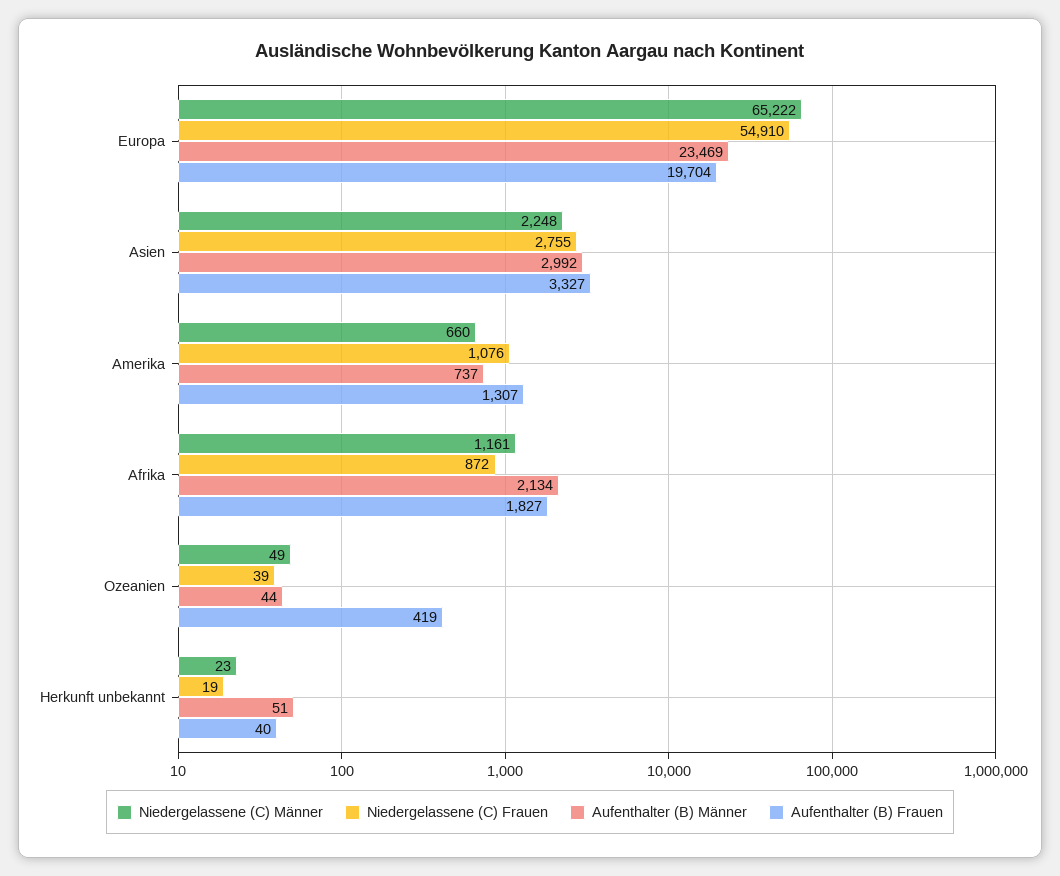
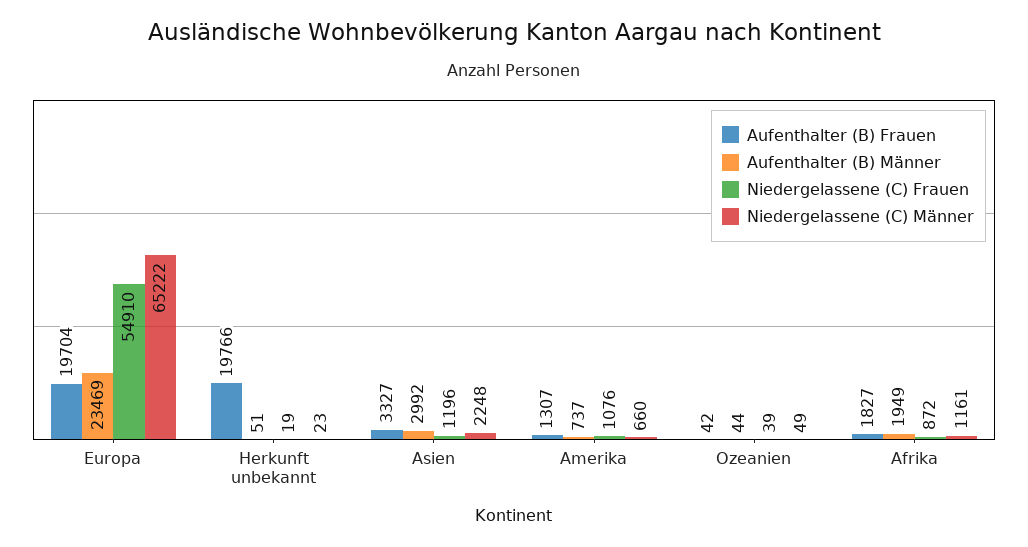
  {
    "Niedergelassene (C) Männer": {
      "Europa": 65222,
      "Asien": 2248,
      "Amerika": 660,
      "Afrika": 1161,
      "Ozeanien": 49,
      "Herkunft unbekannt": 23
    },
    "Niedergelassene (C) Frauen": {
      "Europa": 54910,
-     "Asien": 2755,
+     "Asien": 1196,
      "Amerika": 1076,
      "Afrika": 872,
      "Ozeanien": 39,
      "Herkunft unbekannt": 19
    },
    "Aufenthalter (B) Männer": {
      "Europa": 23469,
      "Asien": 2992,
      "Amerika": 737,
-     "Afrika": 2134,
+     "Afrika": 1949,
      "Ozeanien": 44,
      "Herkunft unbekannt": 51
    },
    "Aufenthalter (B) Frauen": {
      "Europa": 19704,
      "Asien": 3327,
      "Amerika": 1307,
      "Afrika": 1827,
-     "Ozeanien": 419,
+     "Ozeanien": 42,
-     "Herkunft unbekannt": 40
+     "Herkunft unbekannt": 19766
    }
  }

